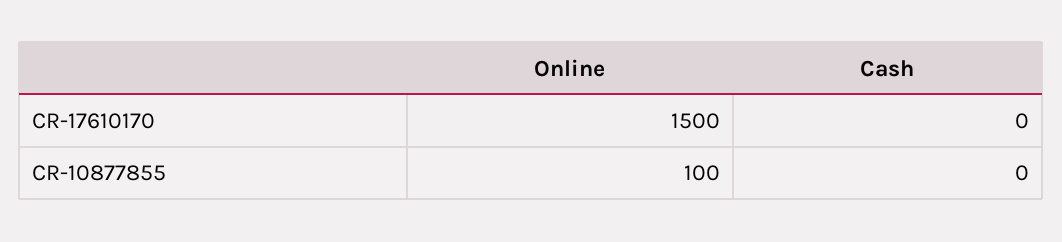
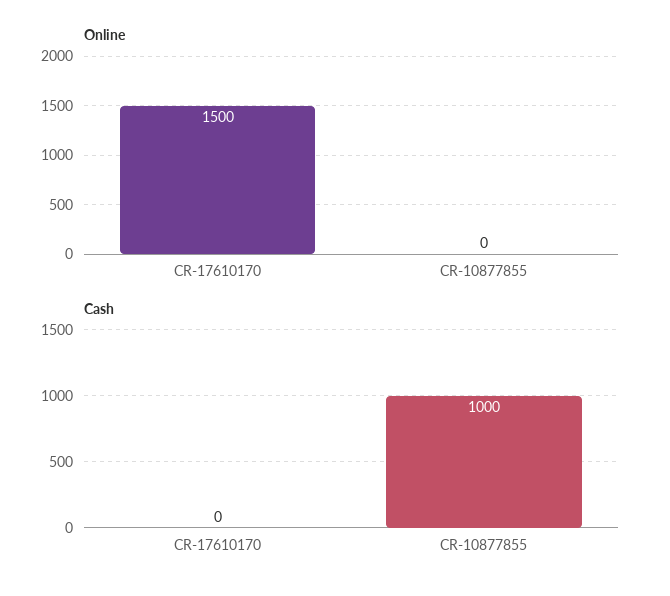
  {
    "Online": {
      "CR-17610170": 1500,
-     "CR-10877855": 100
+     "CR-10877855": 0
    },
    "Cash": {
      "CR-17610170": 0,
-     "CR-10877855": 0
+     "CR-10877855": 1000
    }
  }

